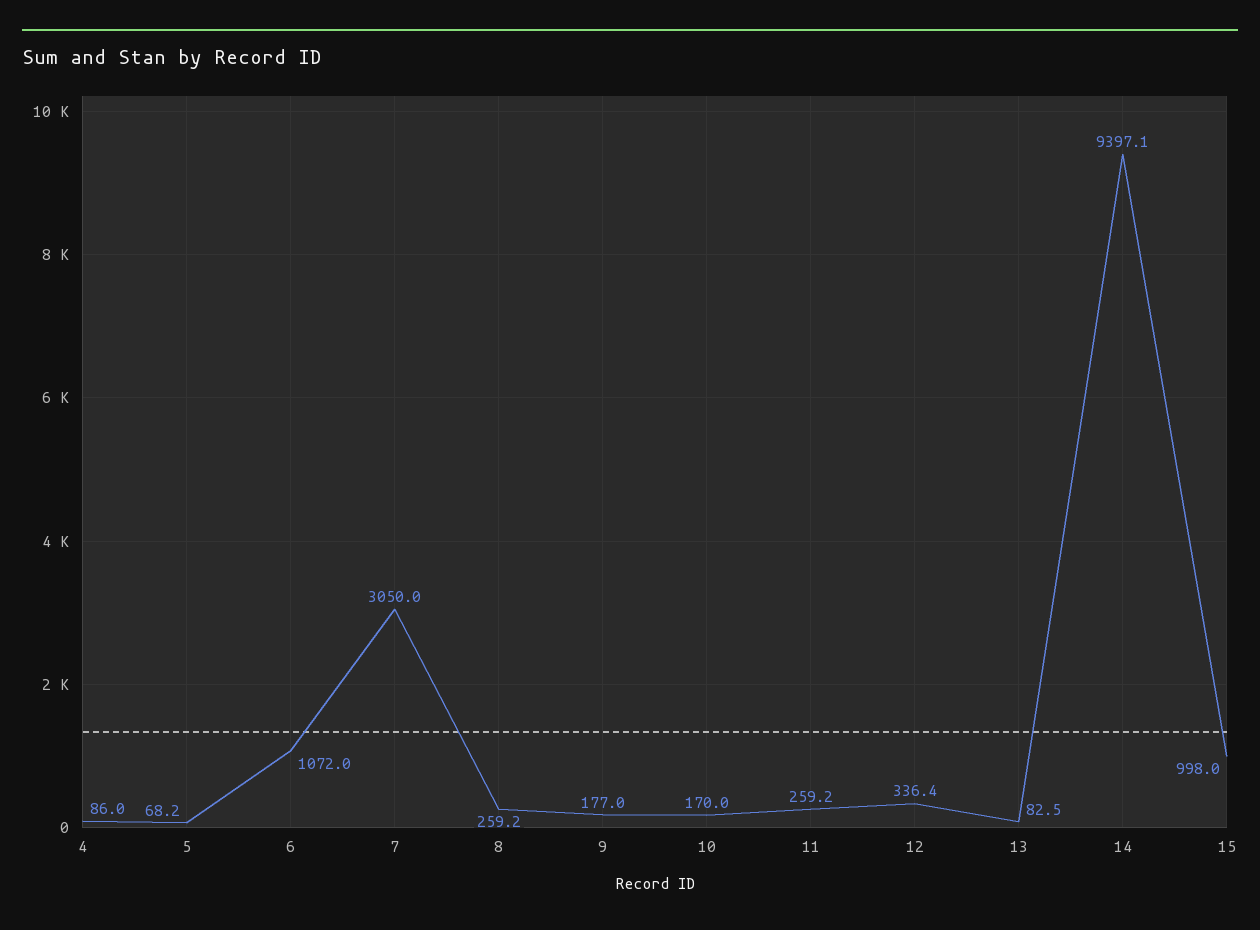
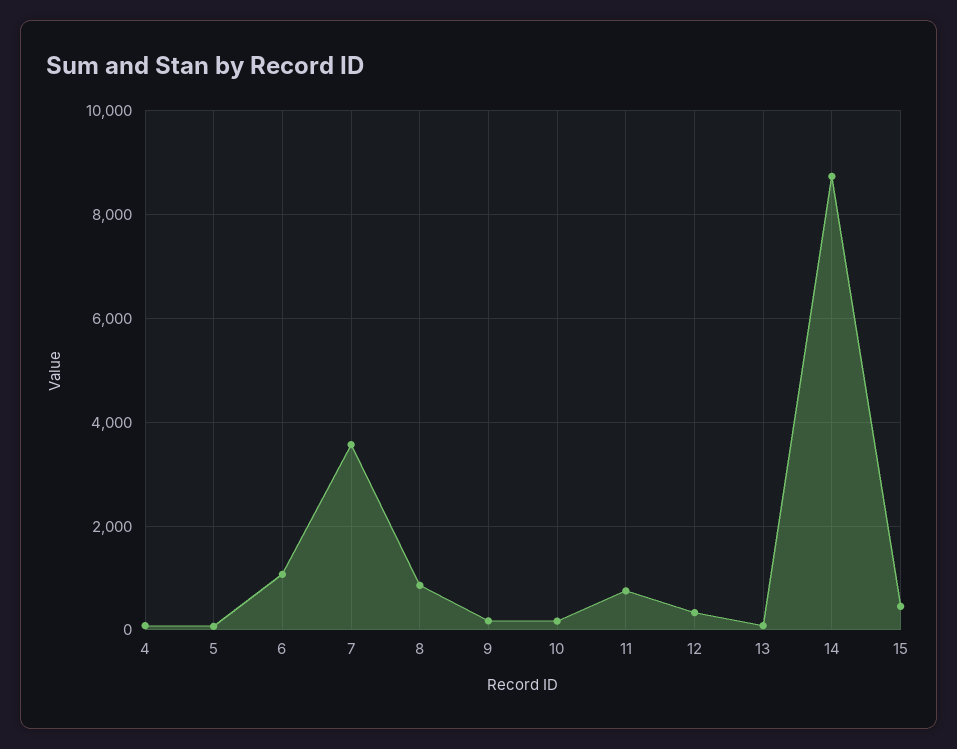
  {
    "4": 86,
    "5": 68.2,
    "6": 1072,
-   "7": 3050,
+   "7": 3600,
-   "8": 259.2,
+   "8": 800,
    "9": 177,
    "10": 170,
-   "11": 259.2,
+   "11": 800,
    "12": 336.4,
    "13": 82.5,
-   "14": 9397.1,
+   "14": 8800,
-   "15": 998
+   "15": 400
  }

